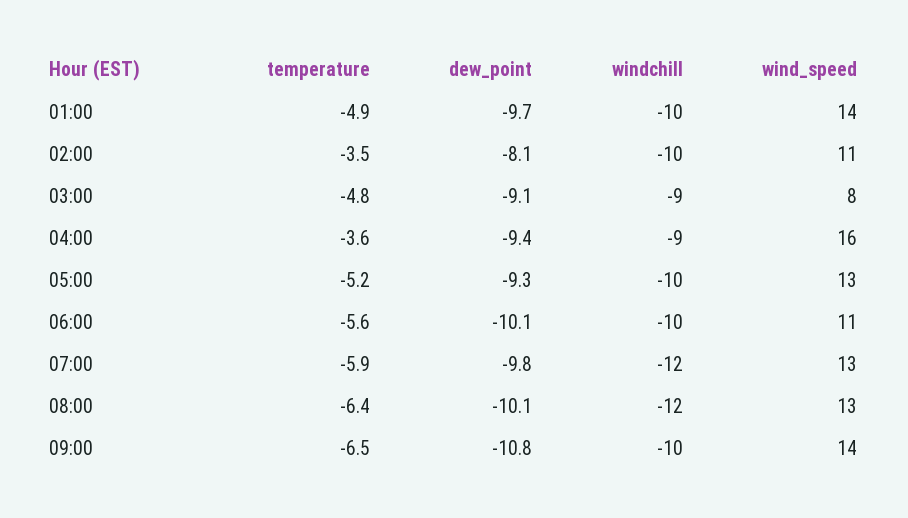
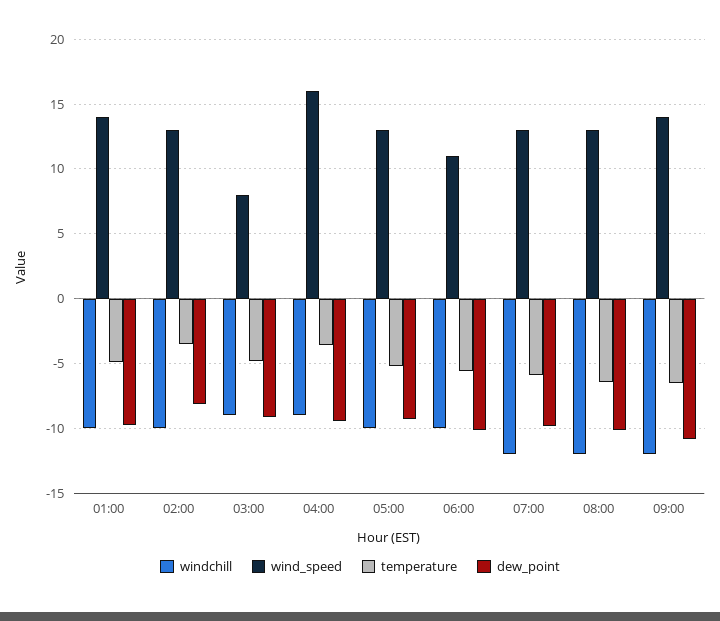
  {
    "temperature": {
      "01:00": -4.9,
      "02:00": -3.5,
      "03:00": -4.8,
      "04:00": -3.6,
      "05:00": -5.2,
      "06:00": -5.6,
      "07:00": -5.9,
      "08:00": -6.4,
      "09:00": -6.5
    },
    "dew_point": {
      "01:00": -9.7,
      "02:00": -8.1,
      "03:00": -9.1,
      "04:00": -9.4,
      "05:00": -9.3,
      "06:00": -10.1,
      "07:00": -9.8,
      "08:00": -10.1,
      "09:00": -10.8
    },
    "windchill": {
      "01:00": -10,
      "02:00": -10,
      "03:00": -9,
      "04:00": -9,
      "05:00": -10,
      "06:00": -10,
      "07:00": -12,
      "08:00": -12,
-     "09:00": -10
+     "09:00": -12
    },
    "wind_speed": {
      "01:00": 14,
-     "02:00": 11,
+     "02:00": 13,
      "03:00": 8,
      "04:00": 16,
      "05:00": 13,
      "06:00": 11,
      "07:00": 13,
      "08:00": 13,
      "09:00": 14
    }
  }

